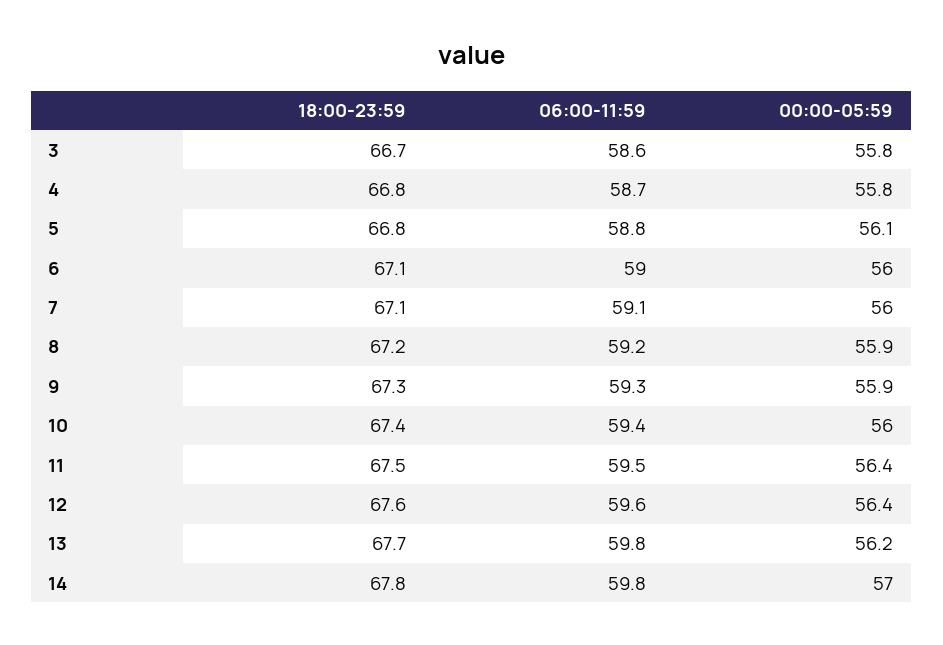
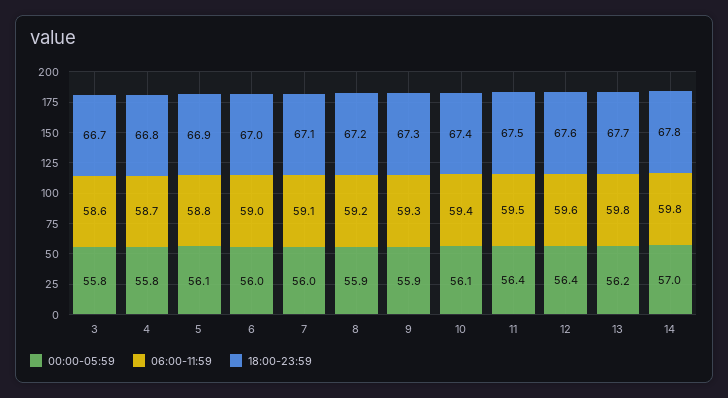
  {
    "18:00-23:59": {
      "3": 66.7,
      "4": 66.8,
-     "5": 66.8,
+     "5": 66.9,
-     "6": 67.1,
+     "6": 67,
      "7": 67.1,
      "8": 67.2,
      "9": 67.3,
      "10": 67.4,
      "11": 67.5,
      "12": 67.6,
      "13": 67.7,
      "14": 67.8
    },
    "06:00-11:59": {
      "3": 58.6,
      "4": 58.7,
      "5": 58.8,
      "6": 59,
      "7": 59.1,
      "8": 59.2,
      "9": 59.3,
      "10": 59.4,
      "11": 59.5,
      "12": 59.6,
      "13": 59.8,
      "14": 59.8
    },
    "00:00-05:59": {
      "3": 55.8,
      "4": 55.8,
      "5": 56.1,
      "6": 56,
      "7": 56,
      "8": 55.9,
      "9": 55.9,
-     "10": 56,
+     "10": 56.1,
      "11": 56.4,
      "12": 56.4,
      "13": 56.2,
      "14": 57
    }
  }

